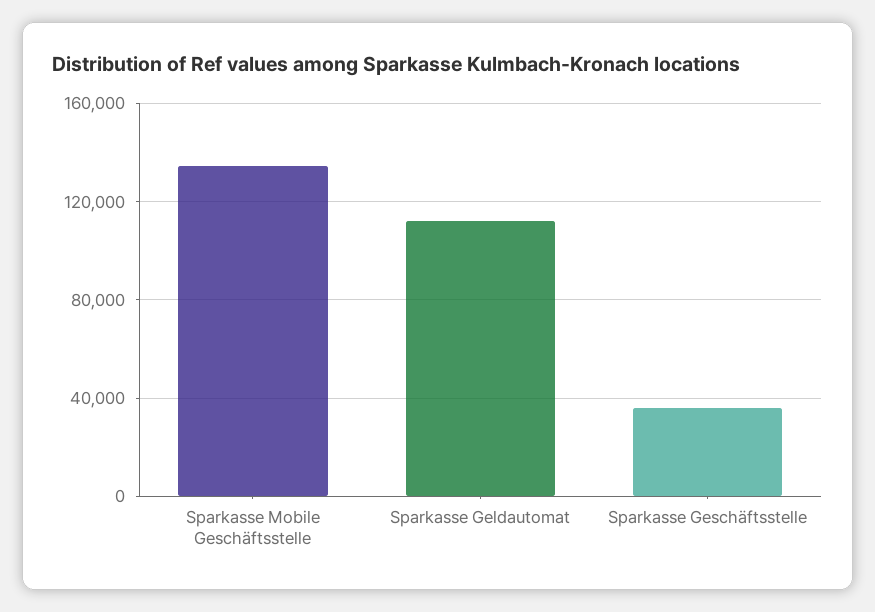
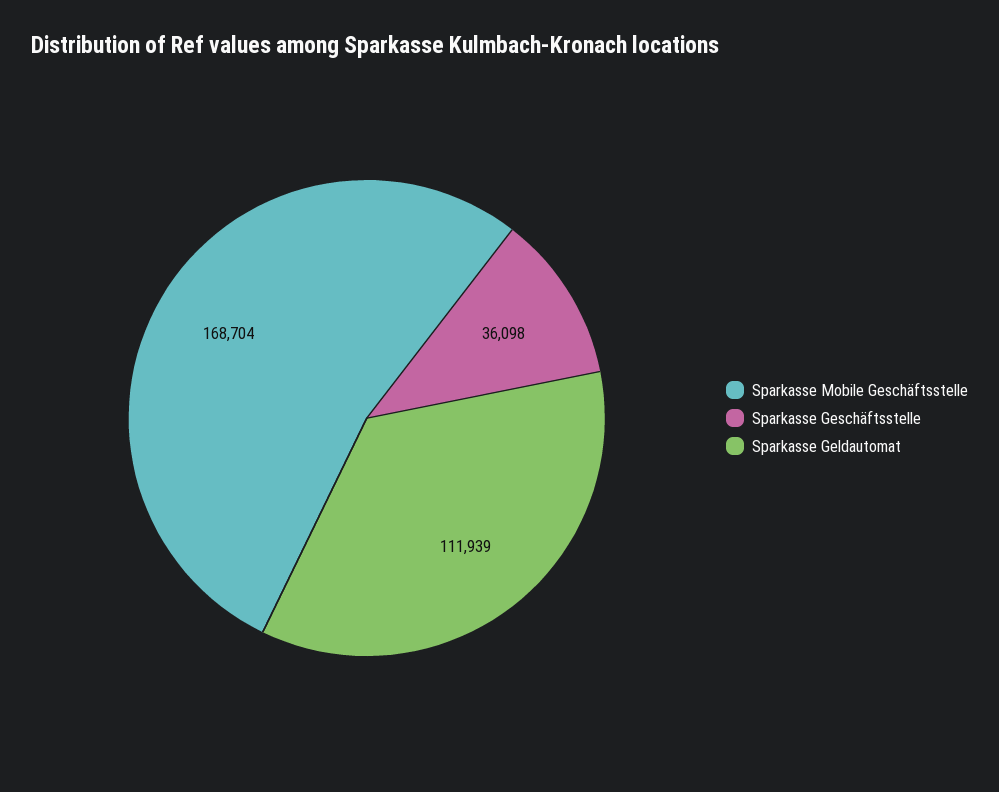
  {
-   "Sparkasse Mobile Geschäftsstelle": 135000,
+   "Sparkasse Mobile Geschäftsstelle": 168704,
    "Sparkasse Geldautomat": 111939,
    "Sparkasse Geschäftsstelle": 36098
  }

